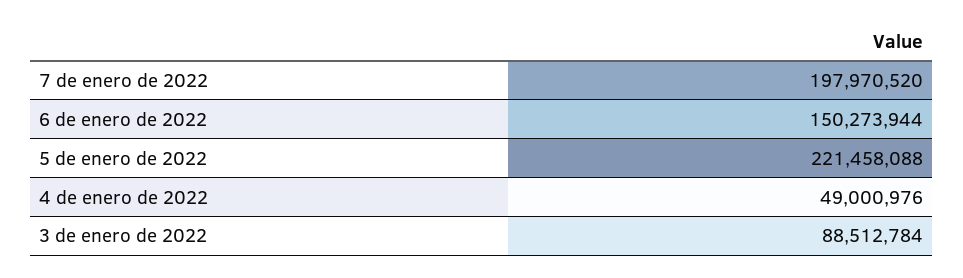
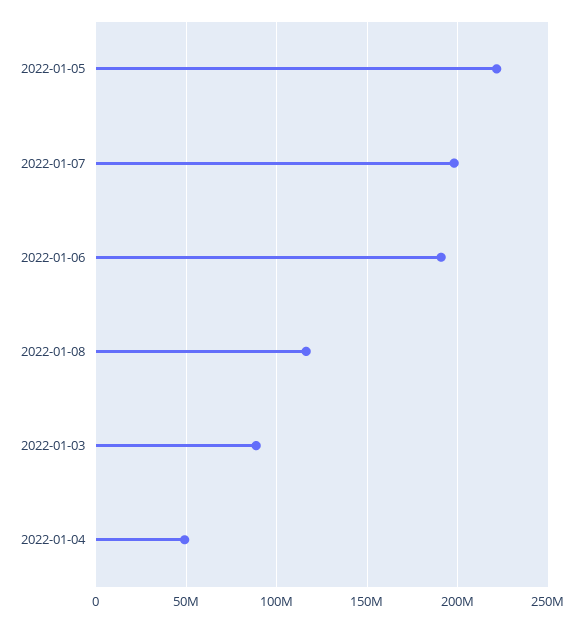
  {
    "7 de enero de 2022": 197970520,
-   "6 de enero de 2022": 150273944,
+   "6 de enero de 2022": 190000000,
    "5 de enero de 2022": 221458088,
    "4 de enero de 2022": 49000976,
-   "3 de enero de 2022": 88512784
+   "3 de enero de 2022": 88512784,
+   "2022-01-08": 115000000
  }

